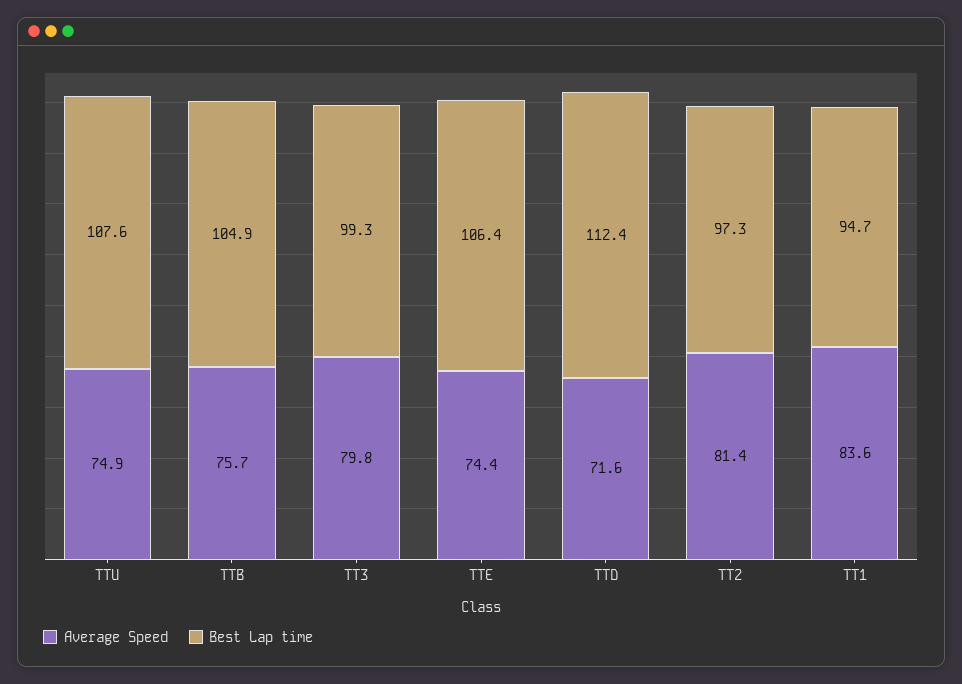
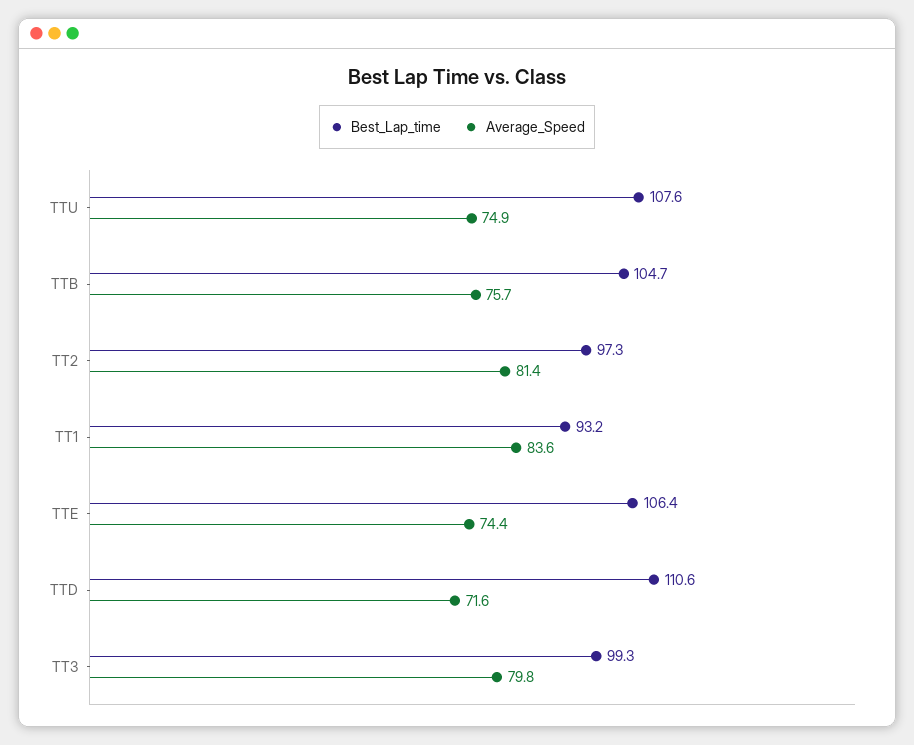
  {
    "Average Speed": {
      "TTU": 74.9,
      "TTB": 75.7,
      "TT3": 79.8,
      "TTE": 74.4,
      "TTD": 71.6,
      "TT2": 81.4,
      "TT1": 83.6
    },
    "Best Lap time": {
      "TTU": 107.6,
-     "TTB": 104.9,
+     "TTB": 104.7,
      "TT3": 99.3,
      "TTE": 106.4,
-     "TTD": 112.4,
+     "TTD": 110.6,
      "TT2": 97.3,
-     "TT1": 94.7
+     "TT1": 93.2
    }
  }

